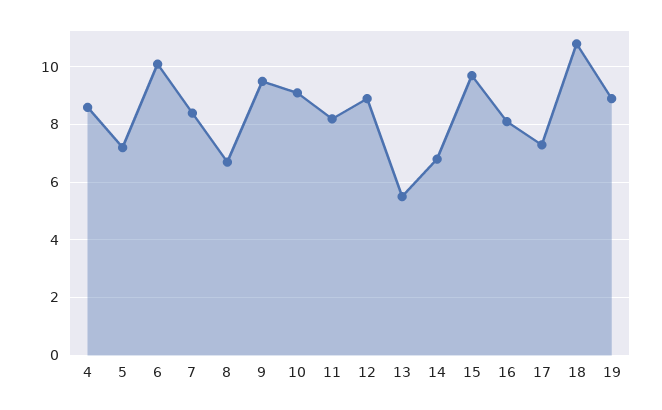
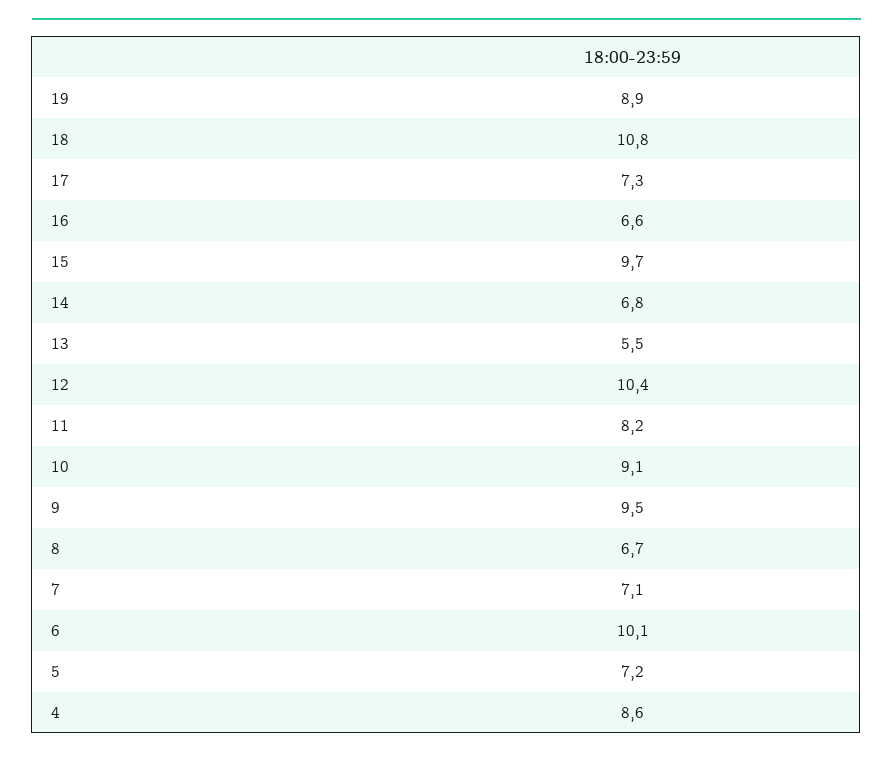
  {
    "4": 8.6,
    "5": 7.2,
    "6": 10.1,
-   "7": 8.5,
+   "7": 7.1,
    "8": 6.7,
    "9": 9.5,
    "10": 9.1,
    "11": 8.2,
-   "12": 9,
+   "12": 10.4,
    "13": 5.5,
    "14": 6.8,
    "15": 9.7,
-   "16": 8,
+   "16": 6.6,
    "17": 7.3,
    "18": 10.8,
    "19": 8.9
  }

